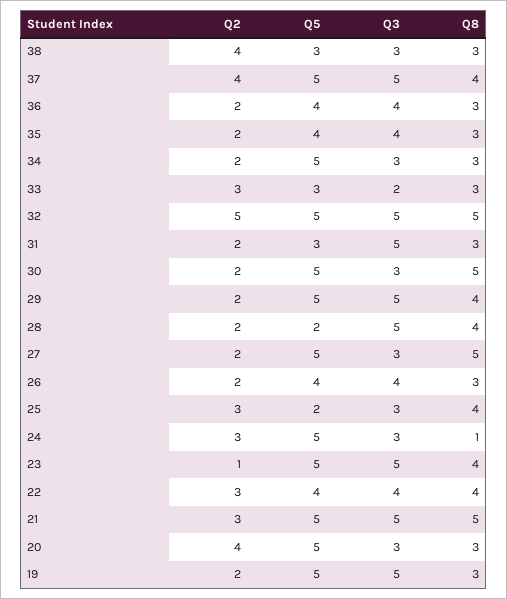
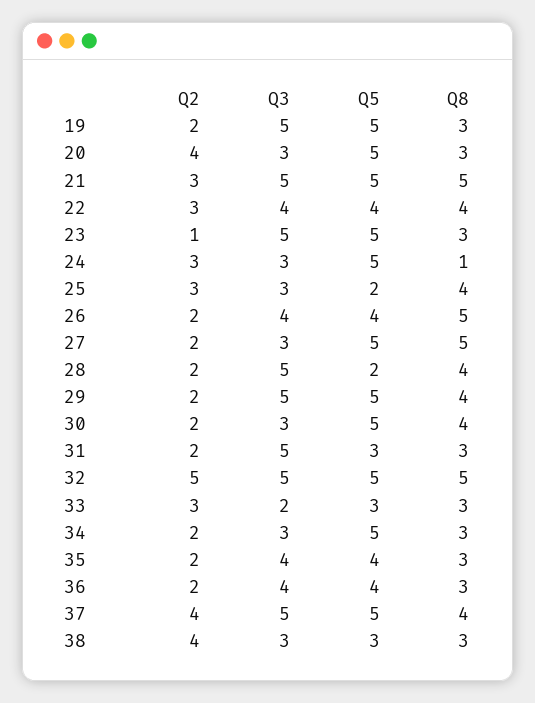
  {
    "Q2": {
      "38": 4,
      "37": 4,
      "36": 2,
      "35": 2,
      "34": 2,
      "33": 3,
      "32": 5,
      "31": 2,
      "30": 2,
      "29": 2,
      "28": 2,
      "27": 2,
      "26": 2,
      "25": 3,
      "24": 3,
      "23": 1,
      "22": 3,
      "21": 3,
      "20": 4,
      "19": 2
    },
    "Q5": {
      "38": 3,
      "37": 5,
      "36": 4,
      "35": 4,
      "34": 5,
      "33": 3,
      "32": 5,
      "31": 3,
      "30": 5,
      "29": 5,
      "28": 2,
      "27": 5,
      "26": 4,
      "25": 2,
      "24": 5,
      "23": 5,
      "22": 4,
      "21": 5,
      "20": 5,
      "19": 5
    },
    "Q3": {
      "38": 3,
      "37": 5,
      "36": 4,
      "35": 4,
      "34": 3,
      "33": 2,
      "32": 5,
      "31": 5,
      "30": 3,
      "29": 5,
      "28": 5,
      "27": 3,
      "26": 4,
      "25": 3,
      "24": 3,
      "23": 5,
      "22": 4,
      "21": 5,
      "20": 3,
      "19": 5
    },
    "Q8": {
      "38": 3,
      "37": 4,
      "36": 3,
      "35": 3,
      "34": 3,
      "33": 3,
      "32": 5,
      "31": 3,
-     "30": 5,
+     "30": 4,
      "29": 4,
      "28": 4,
      "27": 5,
-     "26": 3,
+     "26": 5,
      "25": 4,
      "24": 1,
-     "23": 4,
+     "23": 3,
      "22": 4,
      "21": 5,
      "20": 3,
      "19": 3
    }
  }

